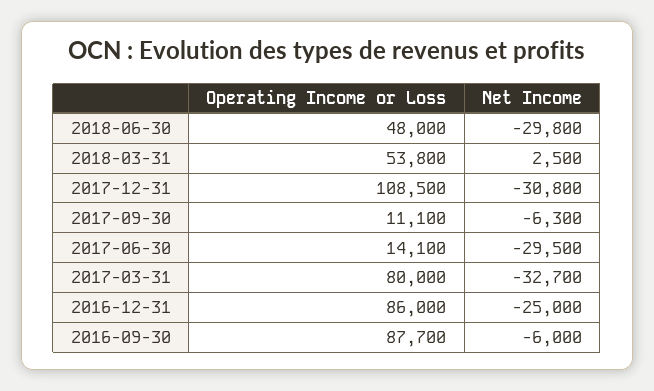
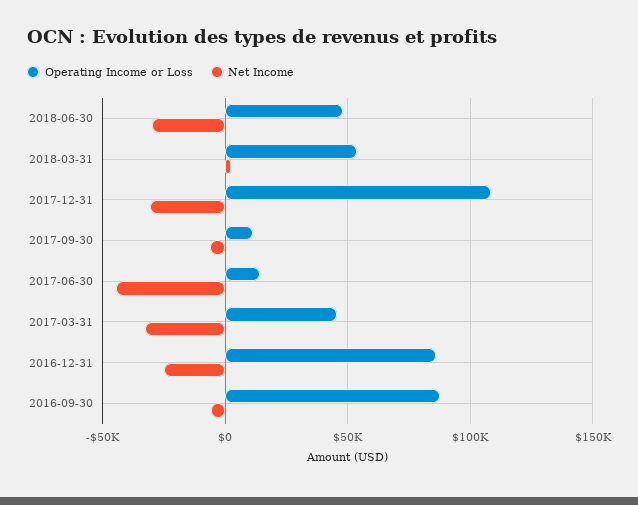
  {
    "Operating Income or Loss": {
      "2018-06-30": 48000,
      "2018-03-31": 53800,
      "2017-12-31": 108500,
      "2017-09-30": 11100,
      "2017-06-30": 14100,
-     "2017-03-31": 80000,
+     "2017-03-31": 45000,
      "2016-12-31": 86000,
      "2016-09-30": 87700
    },
    "Net Income": {
      "2018-06-30": -29800,
      "2018-03-31": 2500,
      "2017-12-31": -30800,
      "2017-09-30": -6300,
-     "2017-06-30": -29500,
+     "2017-06-30": -45000,
      "2017-03-31": -32700,
      "2016-12-31": -25000,
      "2016-09-30": -6000
    }
  }

